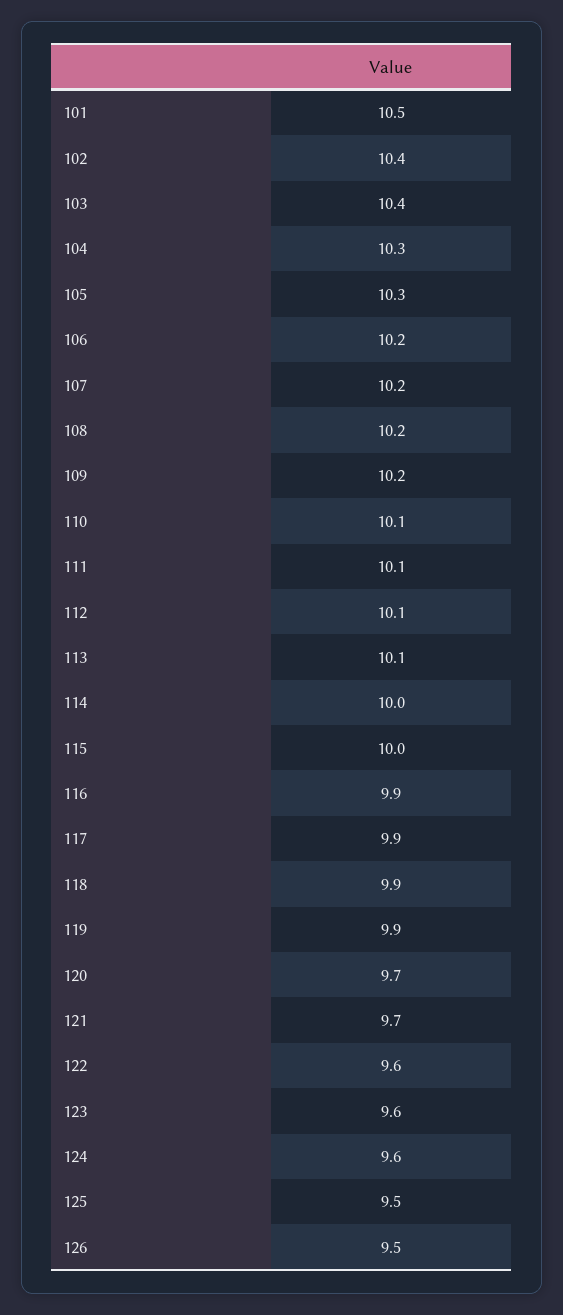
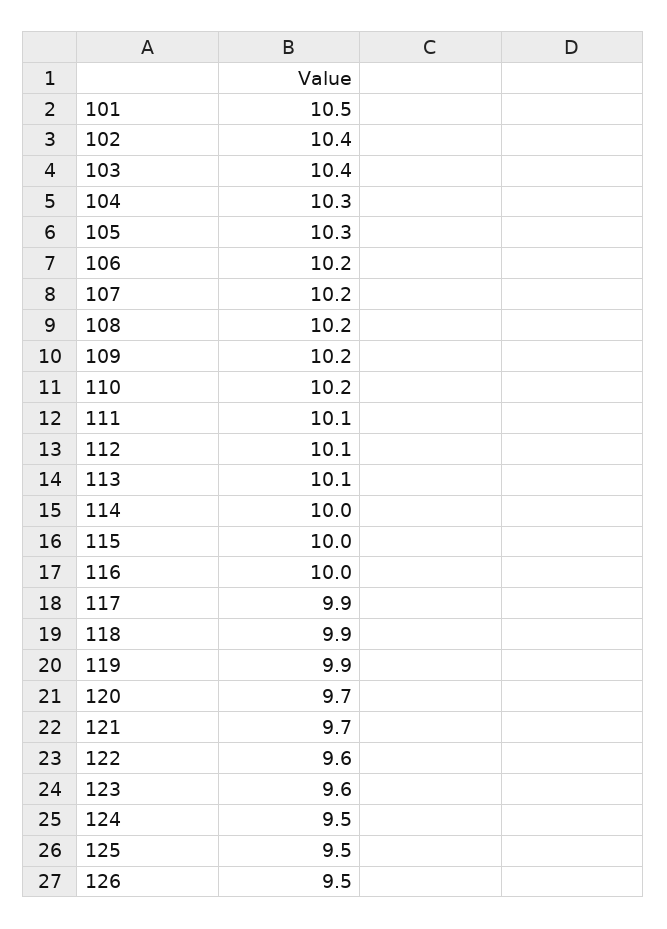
  {
    "101": 10.5,
    "102": 10.4,
    "103": 10.4,
    "104": 10.3,
    "105": 10.3,
    "106": 10.2,
    "107": 10.2,
    "108": 10.2,
    "109": 10.2,
-   "110": 10.1,
+   "110": 10.2,
    "111": 10.1,
    "112": 10.1,
    "113": 10.1,
    "114": 10,
    "115": 10,
-   "116": 9.9,
+   "116": 10,
    "117": 9.9,
    "118": 9.9,
    "119": 9.9,
    "120": 9.7,
    "121": 9.7,
    "122": 9.6,
    "123": 9.6,
-   "124": 9.6,
+   "124": 9.5,
    "125": 9.5,
    "126": 9.5
  }

